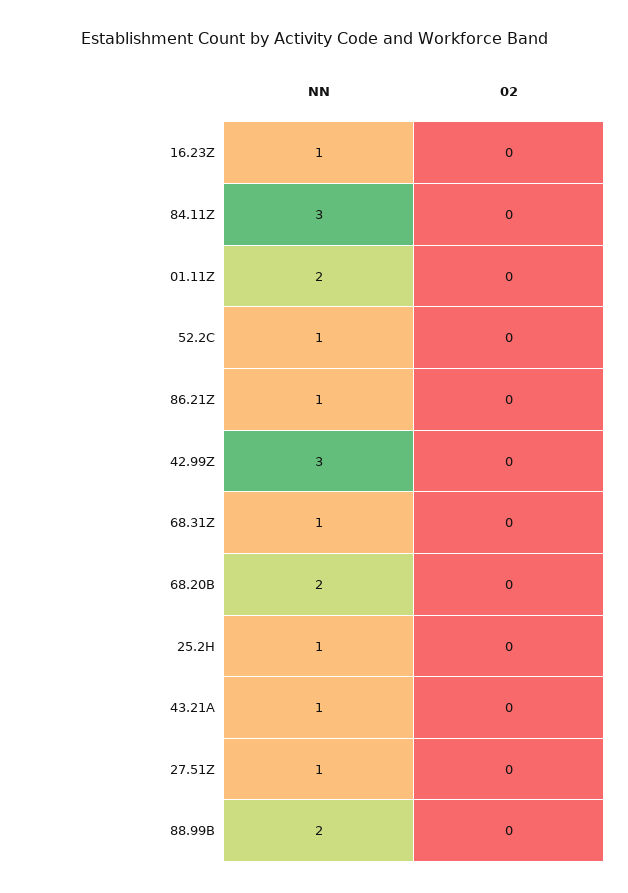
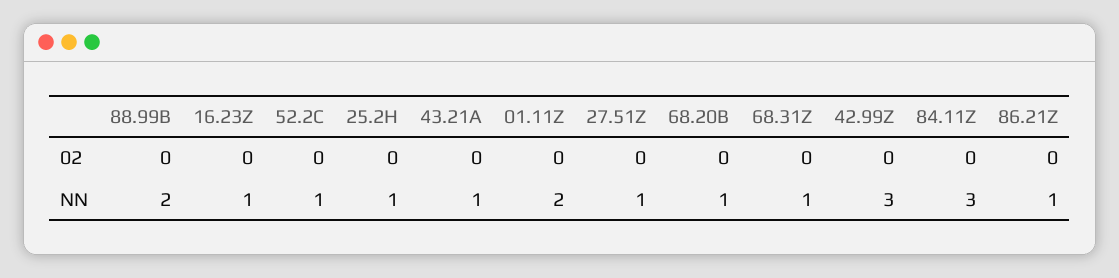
  {
    "NN": {
      "16.23Z": 1,
      "84.11Z": 3,
      "01.11Z": 2,
      "52.2C": 1,
      "86.21Z": 1,
      "42.99Z": 3,
      "68.31Z": 1,
-     "68.20B": 2,
+     "68.20B": 1,
      "25.2H": 1,
      "43.21A": 1,
      "27.51Z": 1,
      "88.99B": 2
    },
    "02": {
      "16.23Z": 0,
      "84.11Z": 0,
      "01.11Z": 0,
      "52.2C": 0,
      "86.21Z": 0,
      "42.99Z": 0,
      "68.31Z": 0,
      "68.20B": 0,
      "25.2H": 0,
      "43.21A": 0,
      "27.51Z": 0,
      "88.99B": 0
    }
  }

